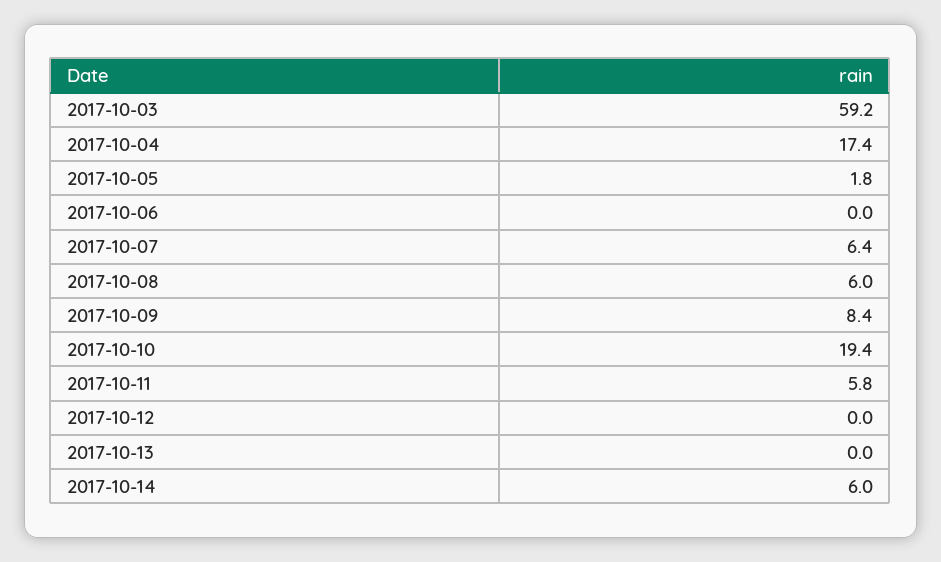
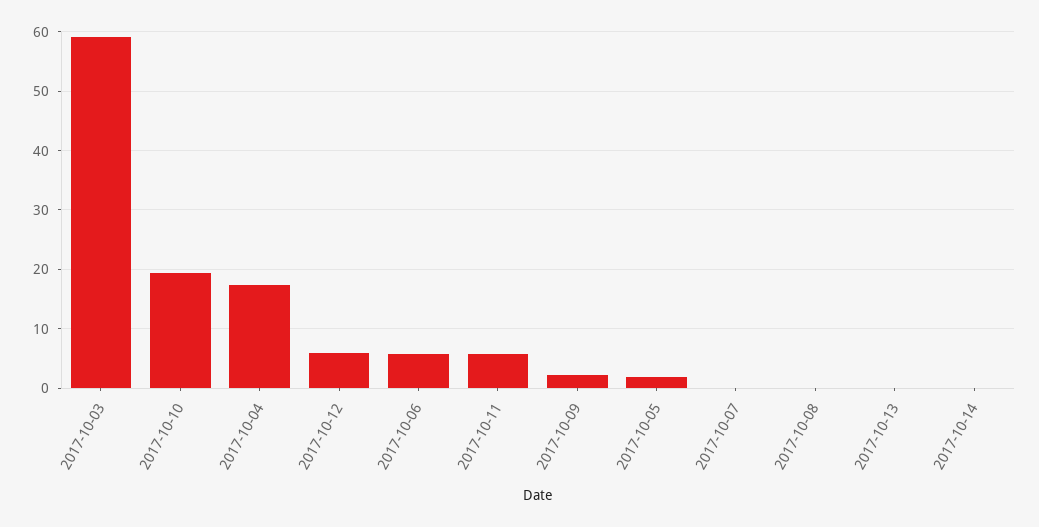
  {
    "2017-10-03": 59.2,
    "2017-10-04": 17.4,
    "2017-10-05": 1.8,
-   "2017-10-06": 0,
+   "2017-10-06": 6,
-   "2017-10-07": 6.4,
+   "2017-10-07": 0,
-   "2017-10-08": 6,
+   "2017-10-08": 0,
-   "2017-10-09": 8.4,
+   "2017-10-09": 2,
    "2017-10-10": 19.4,
    "2017-10-11": 5.8,
-   "2017-10-12": 0,
+   "2017-10-12": 6,
    "2017-10-13": 0,
-   "2017-10-14": 6
+   "2017-10-14": 0
  }

